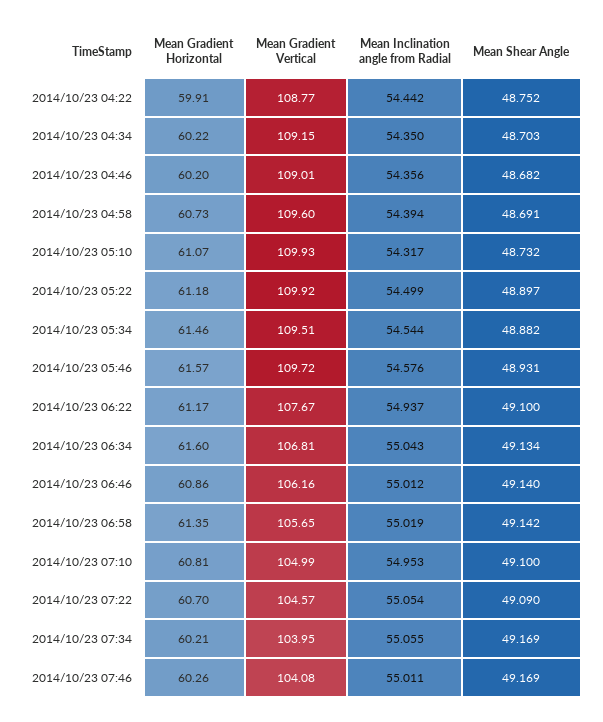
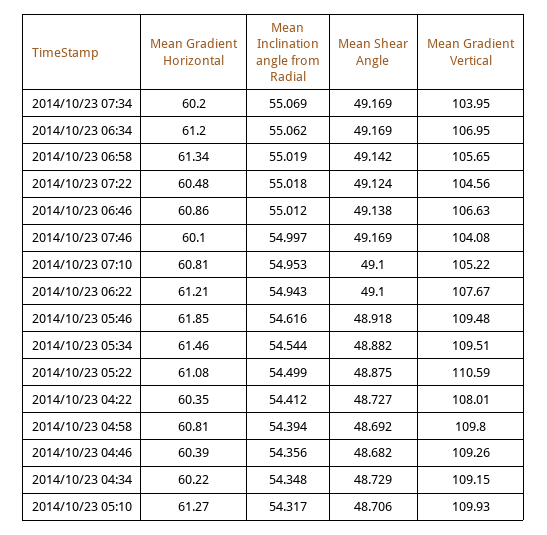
  {
    "Mean Gradient Horizontal": {
-     "2014/10/23 04:22": 59.91,
+     "2014/10/23 04:22": 60.35,
      "2014/10/23 04:34": 60.22,
-     "2014/10/23 04:46": 60.2,
+     "2014/10/23 04:46": 60.39,
-     "2014/10/23 04:58": 60.73,
+     "2014/10/23 04:58": 60.81,
-     "2014/10/23 05:10": 61.07,
+     "2014/10/23 05:10": 61.27,
-     "2014/10/23 05:22": 61.18,
+     "2014/10/23 05:22": 61.08,
      "2014/10/23 05:34": 61.46,
-     "2014/10/23 05:46": 61.57,
+     "2014/10/23 05:46": 61.85,
-     "2014/10/23 06:22": 61.17,
+     "2014/10/23 06:22": 61.21,
-     "2014/10/23 06:34": 61.6,
+     "2014/10/23 06:34": 61.2,
      "2014/10/23 06:46": 60.86,
-     "2014/10/23 06:58": 61.35,
+     "2014/10/23 06:58": 61.34,
      "2014/10/23 07:10": 60.81,
-     "2014/10/23 07:22": 60.7,
+     "2014/10/23 07:22": 60.48,
-     "2014/10/23 07:34": 60.21,
+     "2014/10/23 07:34": 60.2,
-     "2014/10/23 07:46": 60.26
+     "2014/10/23 07:46": 60.1
    },
    "Mean Gradient Vertical": {
-     "2014/10/23 04:22": 108.77,
+     "2014/10/23 04:22": 108.01,
      "2014/10/23 04:34": 109.15,
-     "2014/10/23 04:46": 109.01,
+     "2014/10/23 04:46": 109.26,
-     "2014/10/23 04:58": 109.6,
+     "2014/10/23 04:58": 109.8,
      "2014/10/23 05:10": 109.93,
-     "2014/10/23 05:22": 109.92,
+     "2014/10/23 05:22": 110.59,
      "2014/10/23 05:34": 109.51,
-     "2014/10/23 05:46": 109.72,
+     "2014/10/23 05:46": 109.48,
      "2014/10/23 06:22": 107.67,
-     "2014/10/23 06:34": 106.81,
+     "2014/10/23 06:34": 106.95,
-     "2014/10/23 06:46": 106.16,
+     "2014/10/23 06:46": 106.63,
      "2014/10/23 06:58": 105.65,
-     "2014/10/23 07:10": 104.99,
+     "2014/10/23 07:10": 105.22,
-     "2014/10/23 07:22": 104.57,
+     "2014/10/23 07:22": 104.56,
      "2014/10/23 07:34": 103.95,
      "2014/10/23 07:46": 104.08
    },
    "Mean Inclination angle from Radial": {
-     "2014/10/23 04:22": 54.442,
+     "2014/10/23 04:22": 54.412,
-     "2014/10/23 04:34": 54.35,
+     "2014/10/23 04:34": 54.348,
      "2014/10/23 04:46": 54.356,
      "2014/10/23 04:58": 54.394,
      "2014/10/23 05:10": 54.317,
      "2014/10/23 05:22": 54.499,
      "2014/10/23 05:34": 54.544,
-     "2014/10/23 05:46": 54.576,
+     "2014/10/23 05:46": 54.616,
-     "2014/10/23 06:22": 54.937,
+     "2014/10/23 06:22": 54.943,
-     "2014/10/23 06:34": 55.043,
+     "2014/10/23 06:34": 55.062,
      "2014/10/23 06:46": 55.012,
      "2014/10/23 06:58": 55.019,
      "2014/10/23 07:10": 54.953,
-     "2014/10/23 07:22": 55.054,
+     "2014/10/23 07:22": 55.018,
-     "2014/10/23 07:34": 55.055,
+     "2014/10/23 07:34": 55.069,
-     "2014/10/23 07:46": 55.011
+     "2014/10/23 07:46": 54.997
    },
    "Mean Shear Angle": {
-     "2014/10/23 04:22": 48.752,
+     "2014/10/23 04:22": 48.727,
-     "2014/10/23 04:34": 48.703,
+     "2014/10/23 04:34": 48.729,
      "2014/10/23 04:46": 48.682,
-     "2014/10/23 04:58": 48.691,
+     "2014/10/23 04:58": 48.692,
-     "2014/10/23 05:10": 48.732,
+     "2014/10/23 05:10": 48.706,
-     "2014/10/23 05:22": 48.897,
+     "2014/10/23 05:22": 48.875,
      "2014/10/23 05:34": 48.882,
-     "2014/10/23 05:46": 48.931,
+     "2014/10/23 05:46": 48.918,
      "2014/10/23 06:22": 49.1,
-     "2014/10/23 06:34": 49.134,
+     "2014/10/23 06:34": 49.169,
-     "2014/10/23 06:46": 49.14,
+     "2014/10/23 06:46": 49.138,
      "2014/10/23 06:58": 49.142,
      "2014/10/23 07:10": 49.1,
-     "2014/10/23 07:22": 49.09,
+     "2014/10/23 07:22": 49.124,
      "2014/10/23 07:34": 49.169,
      "2014/10/23 07:46": 49.169
    }
  }

